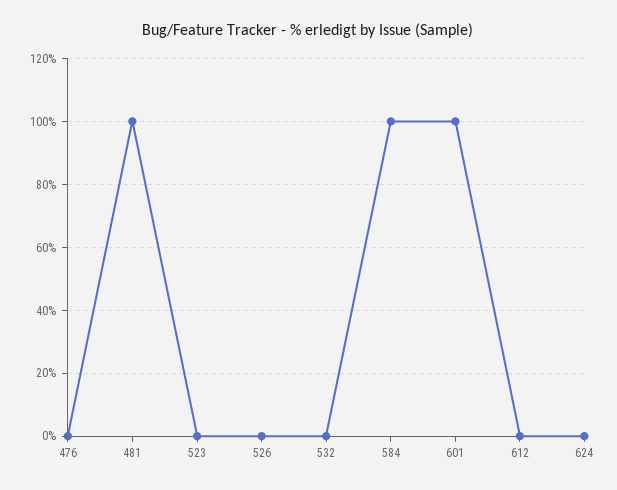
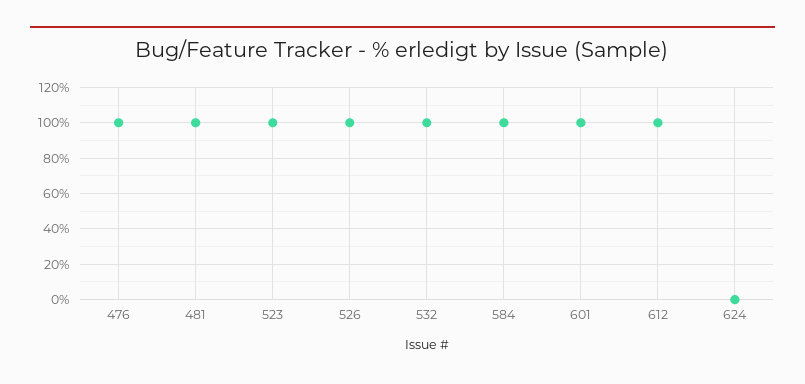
  {
-   "476": 0,
+   "476": 100,
    "481": 100,
-   "523": 0,
+   "523": 100,
-   "526": 0,
+   "526": 100,
-   "532": 0,
+   "532": 100,
    "584": 100,
    "601": 100,
-   "612": 0,
+   "612": 100,
    "624": 0
  }

